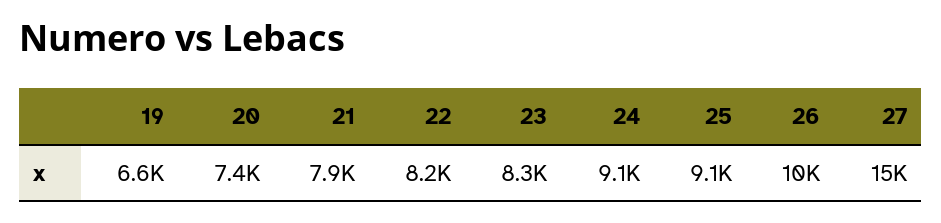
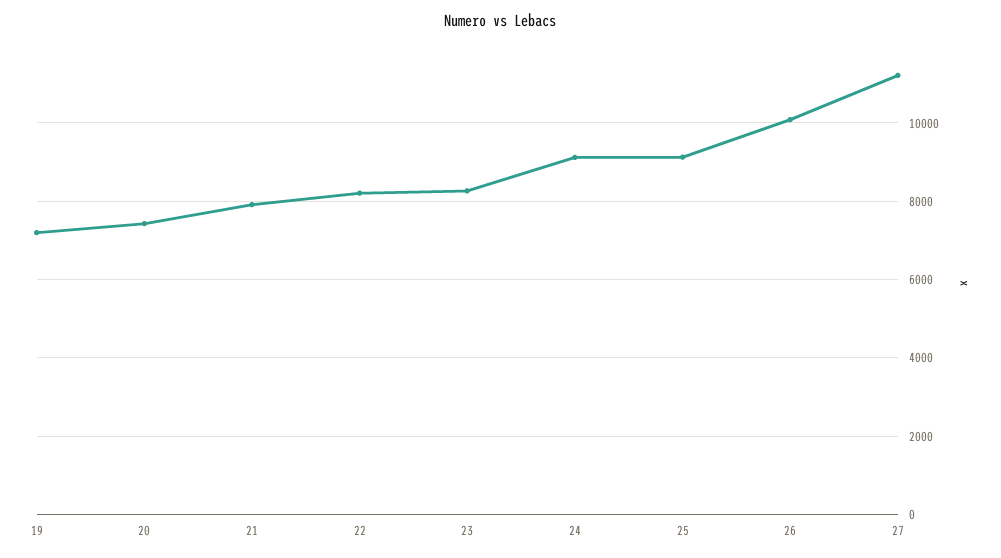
  {
-   "19": 6600,
+   "19": 7200,
    "20": 7400,
    "21": 7900,
    "22": 8200,
    "23": 8300,
    "24": 9100,
    "25": 9100,
    "26": 10000,
-   "27": 15000
+   "27": 11200
  }

